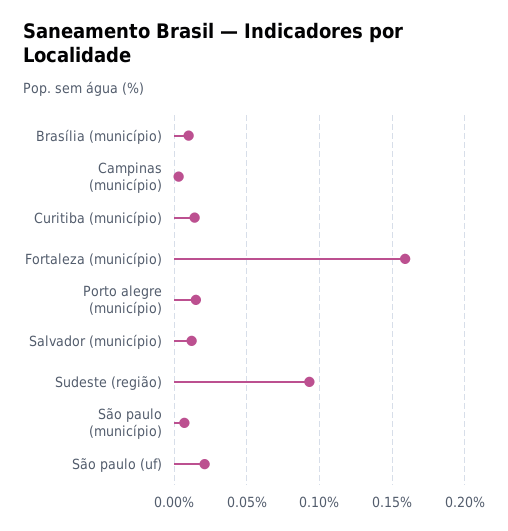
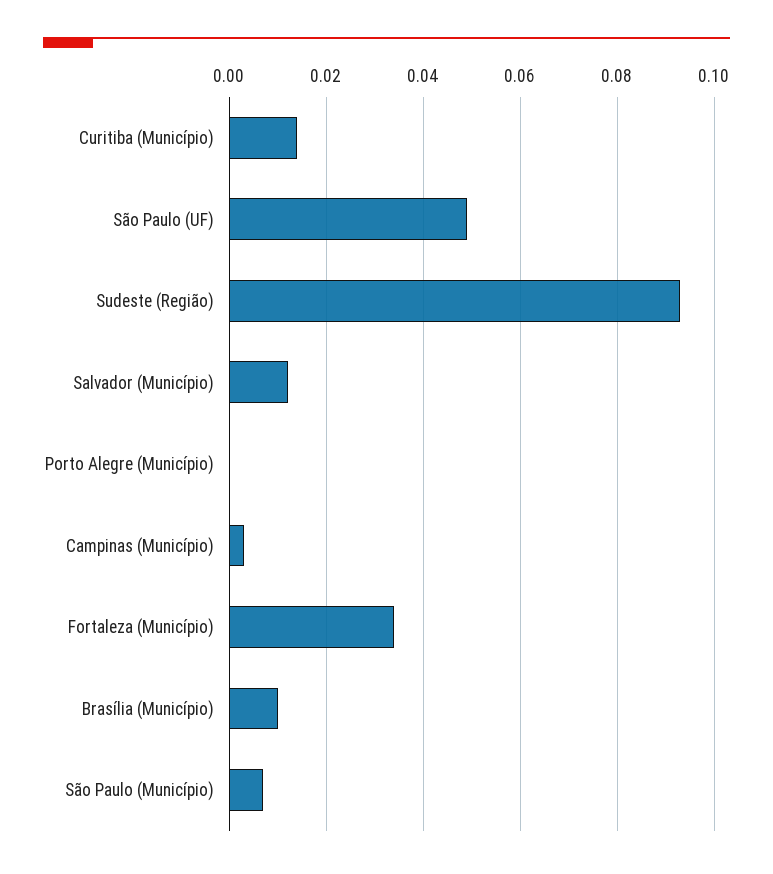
  {
    "Brasília (município)": 0.01,
    "Campinas (município)": 0.005,
    "Curitiba (município)": 0.015,
-   "Fortaleza (município)": 0.16,
+   "Fortaleza (município)": 0.035,
-   "Porto alegre (município)": 0.015,
+   "Porto alegre (município)": 0,
    "Salvador (município)": 0.01,
    "Sudeste (região)": 0.095,
    "São paulo (município)": 0.005,
-   "São paulo (uf)": 0.02
+   "São paulo (uf)": 0.05
  }

